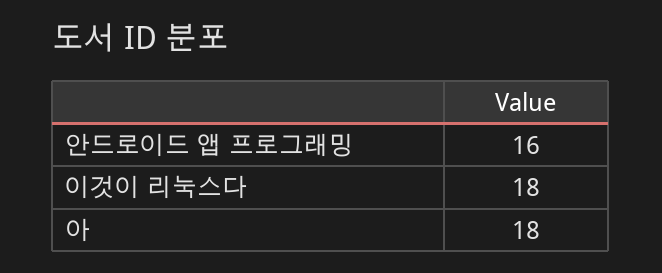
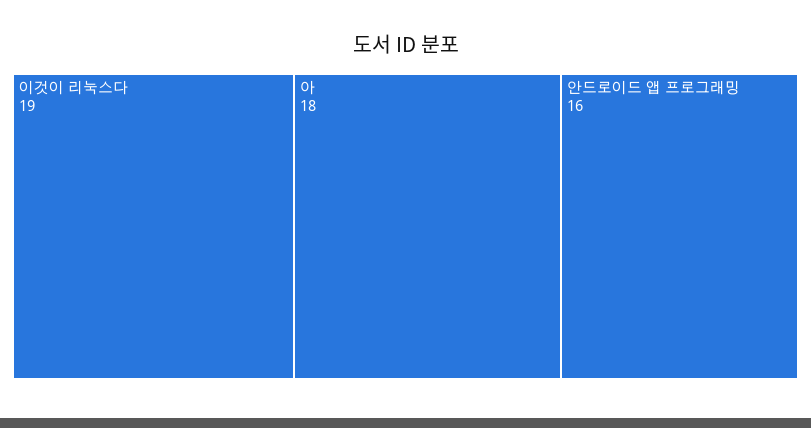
  {
    "안드로이드 앱 프로그래밍": 16,
-   "이것이 리눅스다": 18,
+   "이것이 리눅스다": 19,
    "아": 18
  }

